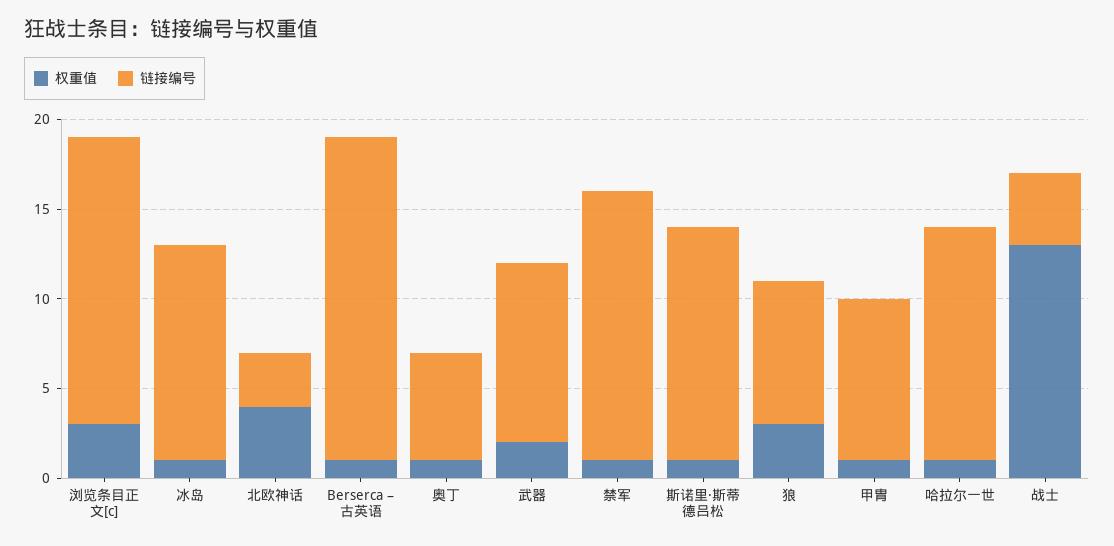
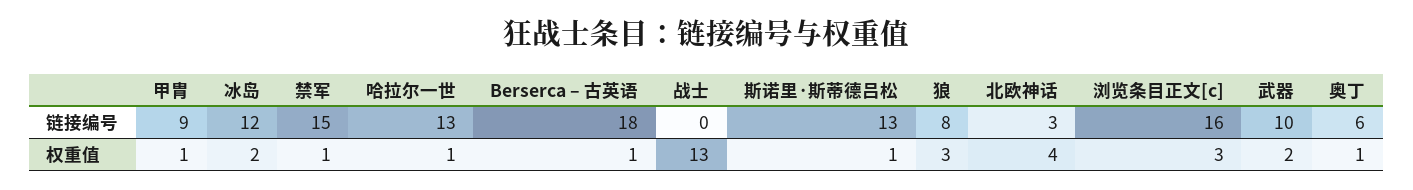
  {
    "权重值": {
      "浏览条目正文[c]": 3,
-     "冰岛": 1,
+     "冰岛": 2,
      "北欧神话": 4,
      "Berserca – 古英语": 1,
      "奥丁": 1,
      "武器": 2,
      "禁军": 1,
      "斯诺里·斯蒂德吕松": 1,
      "狼": 3,
      "甲胄": 1,
      "哈拉尔一世": 1,
      "战士": 13
    },
    "链接编号": {
      "浏览条目正文[c]": 16,
      "冰岛": 12,
      "北欧神话": 3,
      "Berserca – 古英语": 18,
      "奥丁": 6,
      "武器": 10,
      "禁军": 15,
      "斯诺里·斯蒂德吕松": 13,
      "狼": 8,
      "甲胄": 9,
      "哈拉尔一世": 13,
-     "战士": 4
+     "战士": 0
    }
  }

